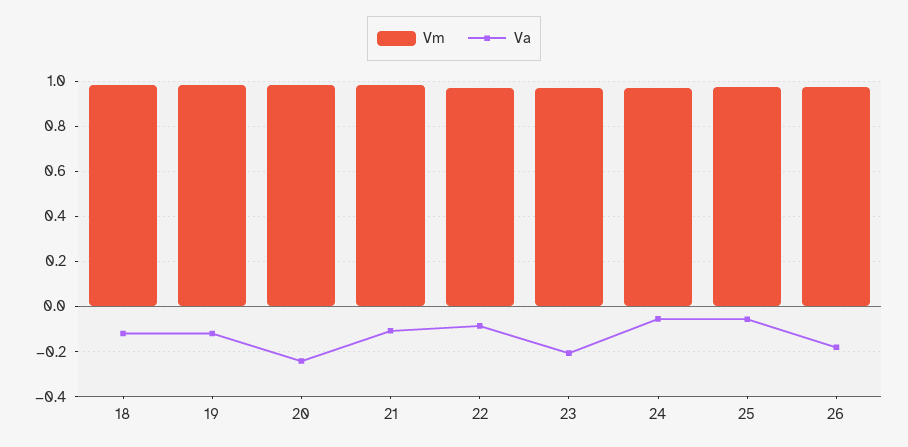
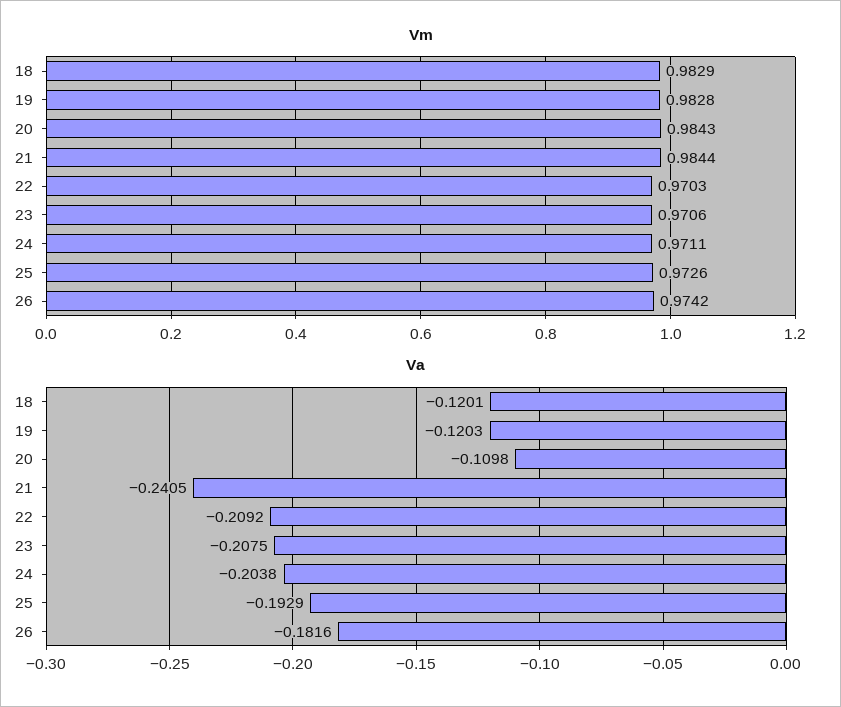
  {
    "Vm": {
      "18": 0.9829,
      "19": 0.9828,
      "20": 0.9843,
      "21": 0.9844,
      "22": 0.9703,
      "23": 0.9706,
      "24": 0.9711,
      "25": 0.9726,
      "26": 0.9742
    },
    "Va": {
      "18": -0.1201,
      "19": -0.1203,
-     "20": -0.25,
+     "20": -0.1098,
-     "21": -0.1,
+     "21": -0.2405,
-     "22": -0.1,
+     "22": -0.2092,
      "23": -0.2075,
-     "24": -0.05,
+     "24": -0.2038,
-     "25": -0.05,
+     "25": -0.1929,
      "26": -0.1816
    }
  }

